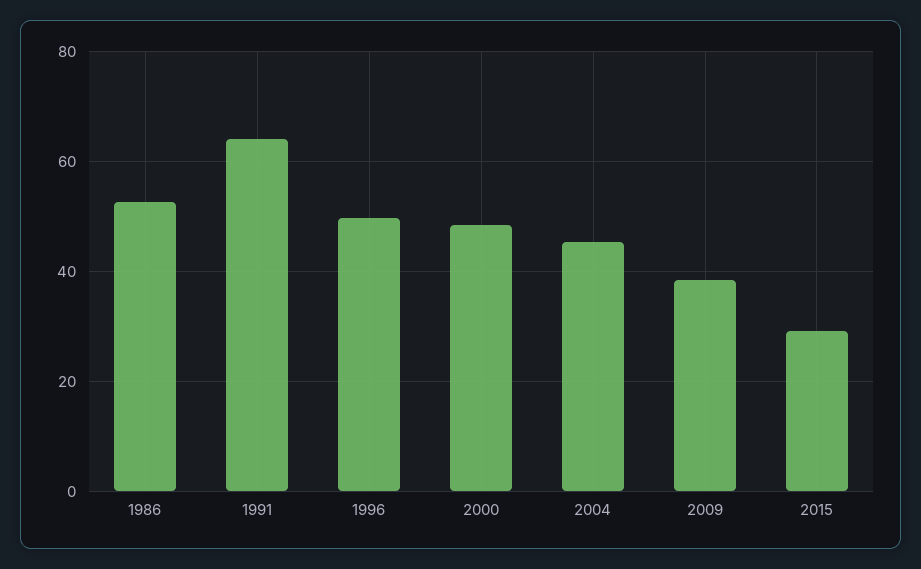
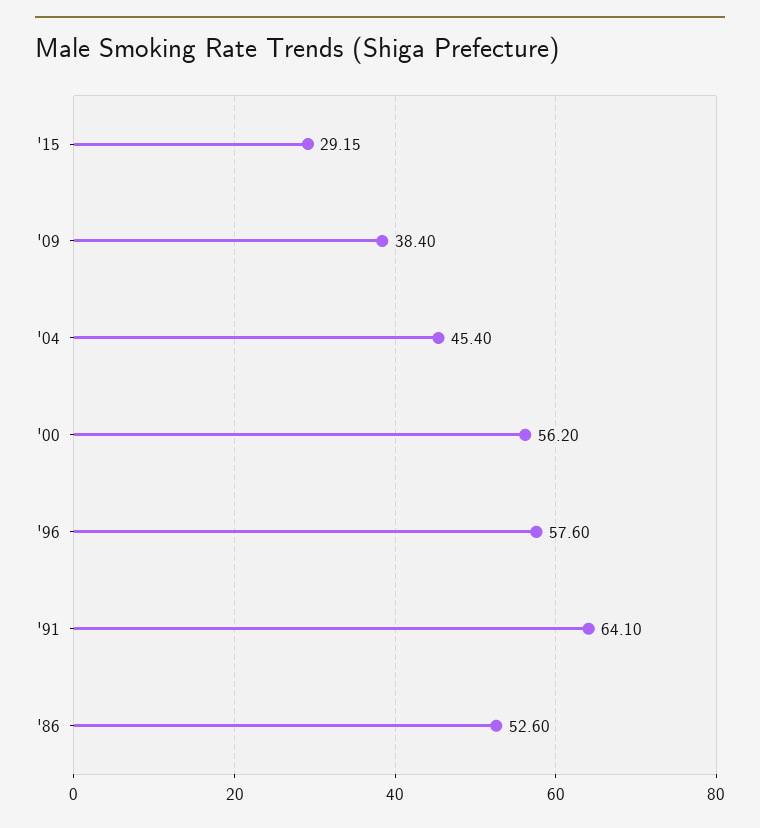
  {
    "1986": 52.6,
    "1991": 64.1,
-   "1996": 50,
+   "1996": 57.6,
-   "2000": 48,
+   "2000": 56.2,
    "2004": 45.4,
    "2009": 38.4,
    "2015": 29.15
  }

